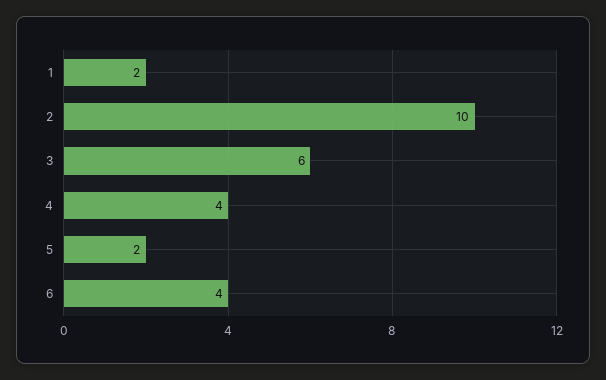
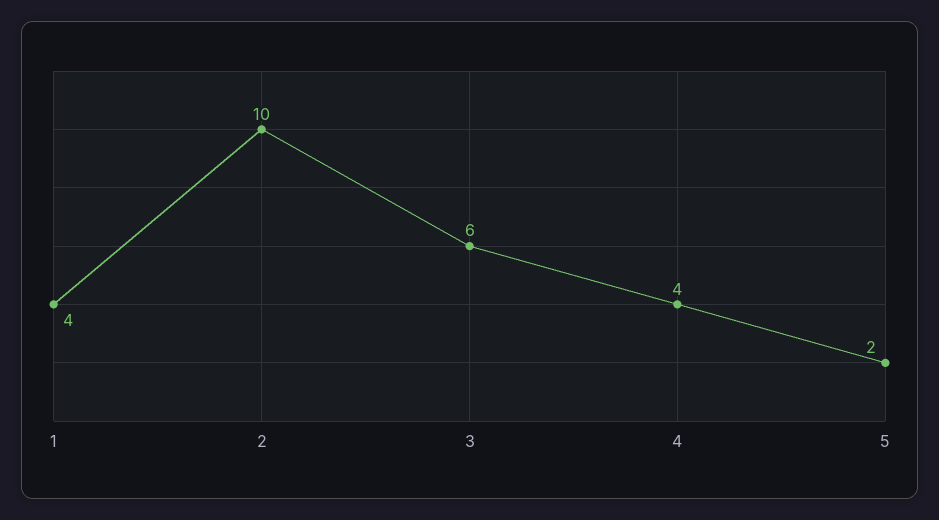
  {
-   "1": 2,
+   "1": 4,
    "2": 10,
    "3": 6,
    "4": 4,
-   "5": 2,
+   "5": 2
-   "6": 4
  }

